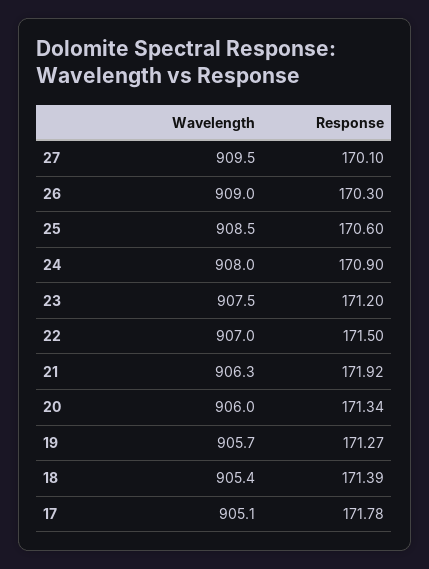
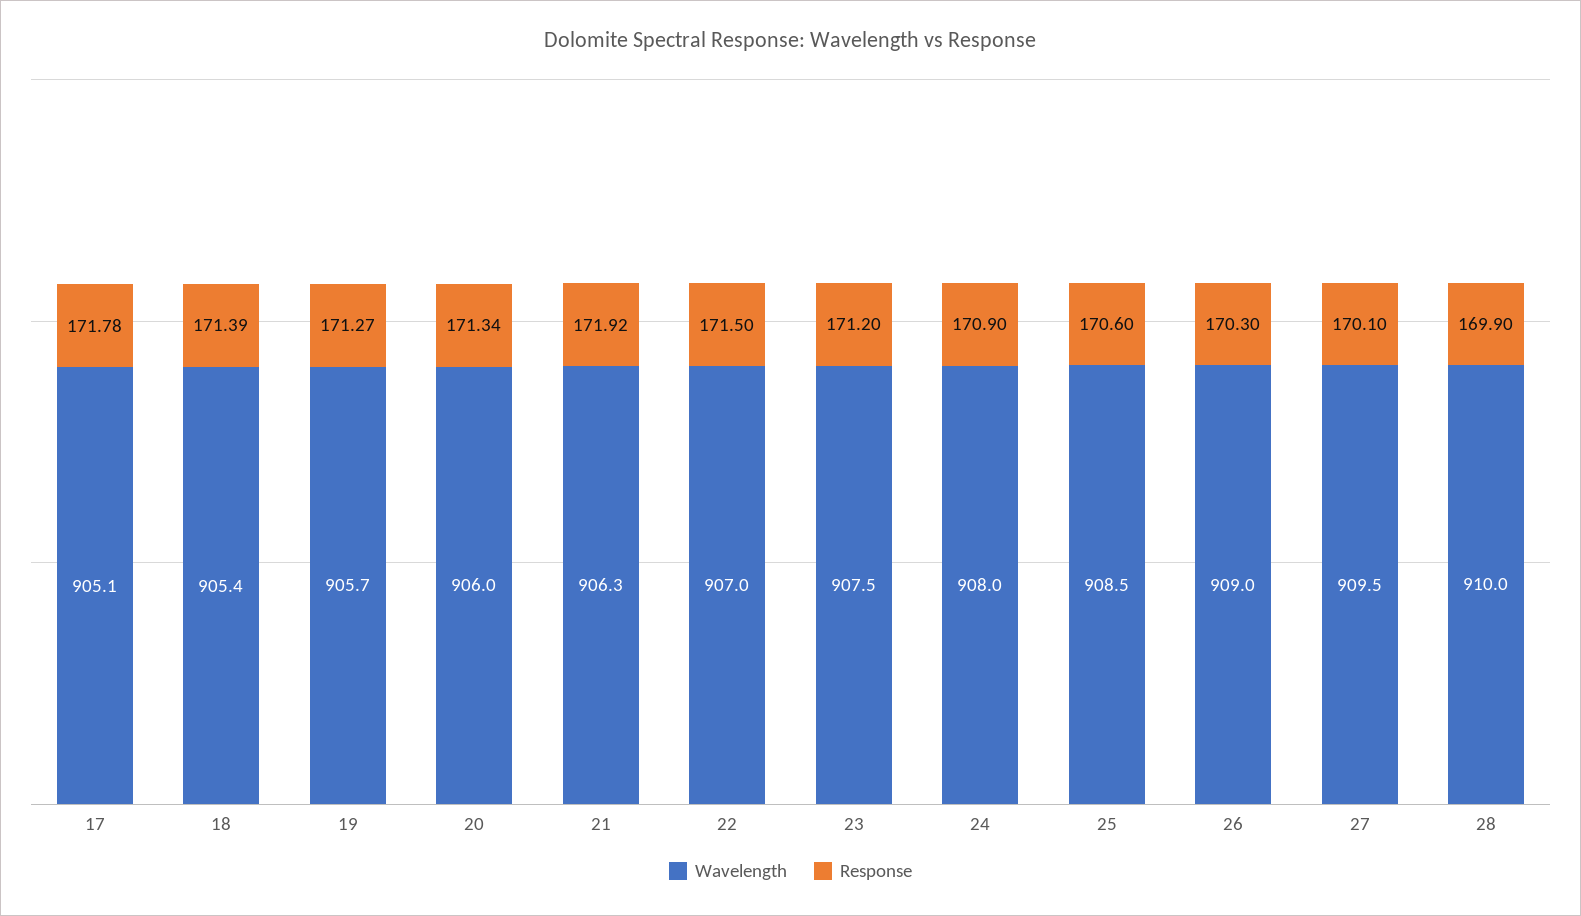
  {
    "Wavelength": {
      "27": 909.5,
      "26": 909,
      "25": 908.5,
      "24": 908,
      "23": 907.5,
      "22": 907,
      "21": 906.3,
      "20": 906,
      "19": 905.7,
      "18": 905.4,
-     "17": 905.1
+     "17": 905.1,
+     "28": 910
    },
    "Response": {
      "27": 170.1,
      "26": 170.3,
      "25": 170.6,
      "24": 170.9,
      "23": 171.2,
      "22": 171.5,
      "21": 171.92,
      "20": 171.34,
      "19": 171.27,
      "18": 171.39,
-     "17": 171.78
+     "17": 171.78,
+     "28": 169.9
    }
  }

